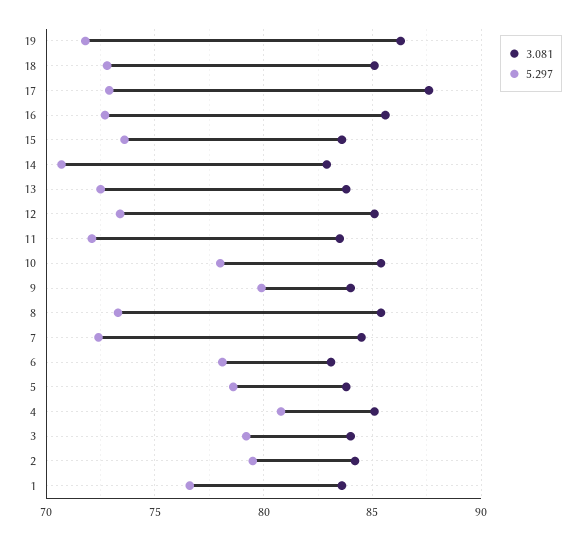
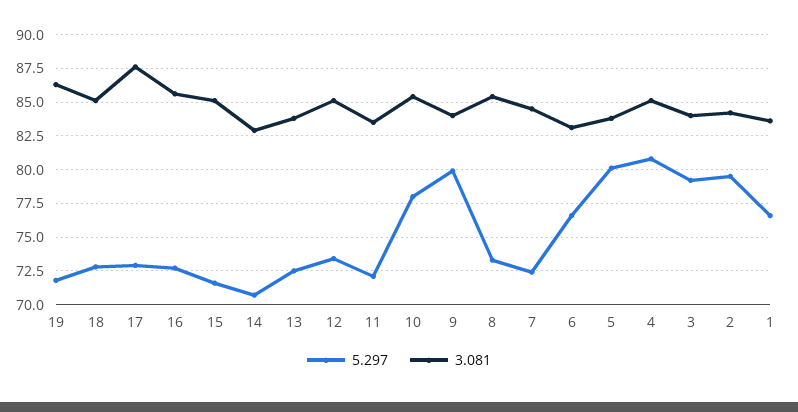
  {
    "3.081": {
      "19": 86.5,
      "18": 85,
      "17": 87.5,
      "16": 85.5,
-     "15": 83.5,
+     "15": 85,
      "14": 83,
      "13": 84,
      "12": 85,
      "11": 83.5,
      "10": 85.5,
      "9": 84,
      "8": 85.5,
      "7": 84.5,
      "6": 83,
      "5": 84,
      "4": 85,
      "3": 84,
      "2": 84,
      "1": 83.5
    },
    "5.297": {
      "19": 72,
      "18": 73,
      "17": 73,
      "16": 72.5,
-     "15": 73.5,
+     "15": 71.5,
      "14": 70.5,
      "13": 72.5,
      "12": 73.5,
      "11": 72,
      "10": 78,
      "9": 80,
      "8": 73.5,
      "7": 72.5,
-     "6": 78,
+     "6": 76.5,
-     "5": 78.5,
+     "5": 80,
      "4": 81,
      "3": 79,
      "2": 79.5,
      "1": 76.5
    }
  }

